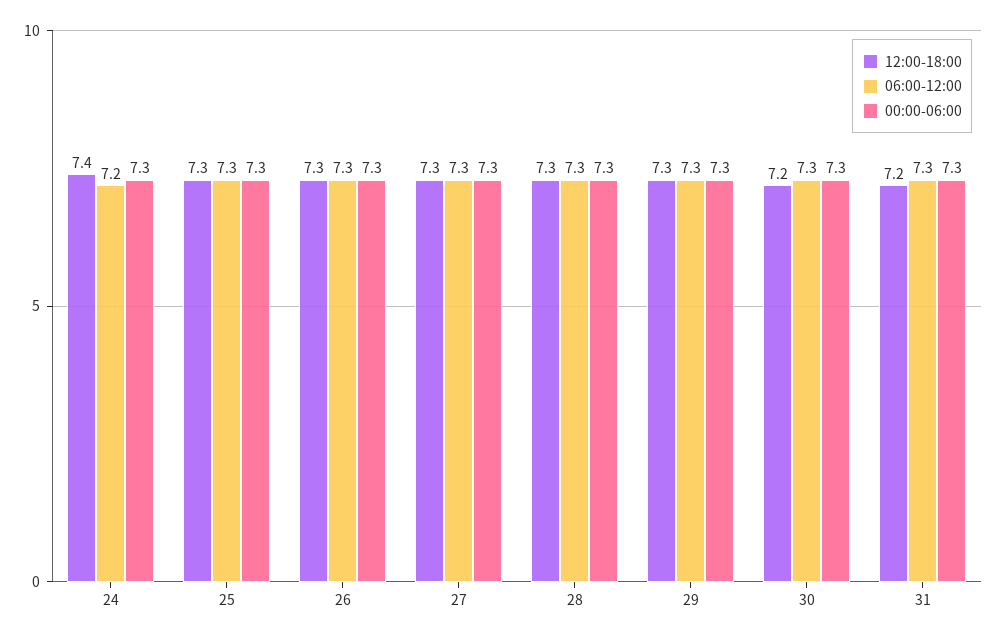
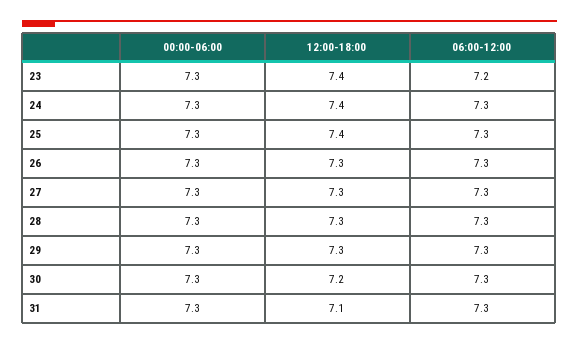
  {
    "12:00-18:00": {
      "24": 7.4,
-     "25": 7.3,
+     "25": 7.4,
      "26": 7.3,
      "27": 7.3,
      "28": 7.3,
      "29": 7.3,
      "30": 7.2,
-     "31": 7.2
+     "31": 7.1,
+     "23": 7.4
    },
    "06:00-12:00": {
-     "24": 7.2,
+     "24": 7.3,
      "25": 7.3,
      "26": 7.3,
      "27": 7.3,
      "28": 7.3,
      "29": 7.3,
      "30": 7.3,
-     "31": 7.3
+     "31": 7.3,
+     "23": 7.2
    },
    "00:00-06:00": {
      "24": 7.3,
      "25": 7.3,
      "26": 7.3,
      "27": 7.3,
      "28": 7.3,
      "29": 7.3,
      "30": 7.3,
-     "31": 7.3
+     "31": 7.3,
+     "23": 7.3
    }
  }

